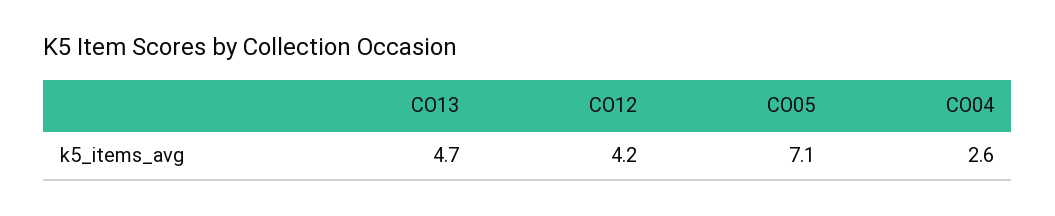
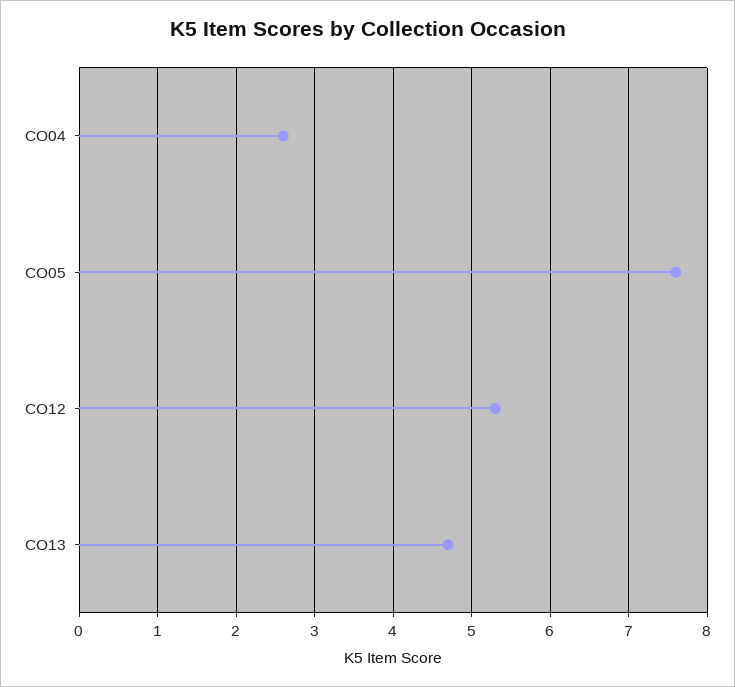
  {
    "CO13": 4.7,
-   "CO12": 4.2,
+   "CO12": 5.3,
-   "CO05": 7.1,
+   "CO05": 7.6,
    "CO04": 2.6
  }

